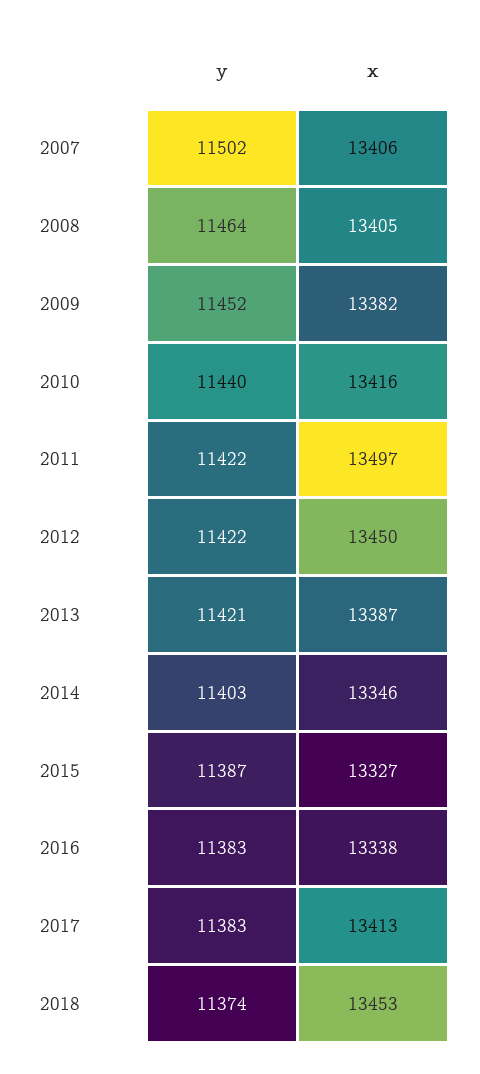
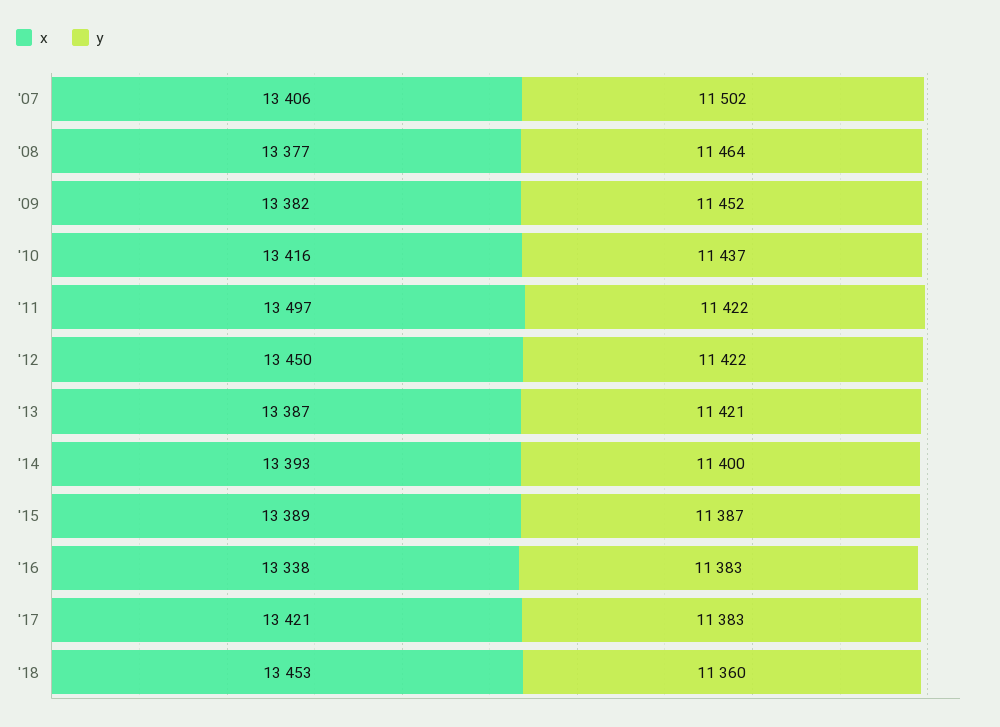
  {
    "y": {
      "2007": 11502,
      "2008": 11464,
      "2009": 11452,
-     "2010": 11440,
+     "2010": 11437,
      "2011": 11422,
      "2012": 11422,
      "2013": 11421,
-     "2014": 11403,
+     "2014": 11400,
      "2015": 11387,
      "2016": 11383,
      "2017": 11383,
-     "2018": 11374
+     "2018": 11360
    },
    "x": {
      "2007": 13406,
-     "2008": 13405,
+     "2008": 13377,
      "2009": 13382,
      "2010": 13416,
      "2011": 13497,
      "2012": 13450,
      "2013": 13387,
-     "2014": 13346,
+     "2014": 13393,
-     "2015": 13327,
+     "2015": 13389,
      "2016": 13338,
-     "2017": 13413,
+     "2017": 13421,
      "2018": 13453
    }
  }

